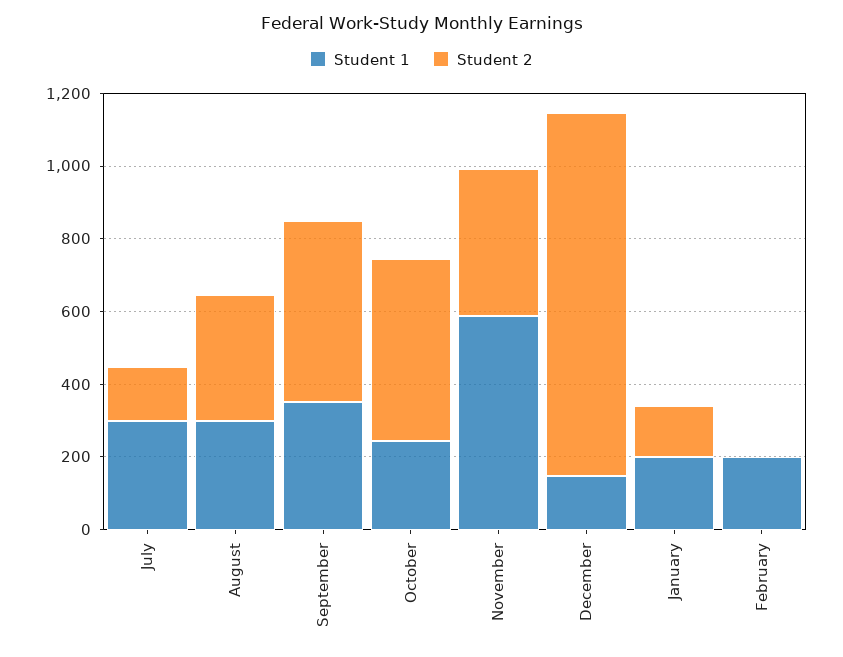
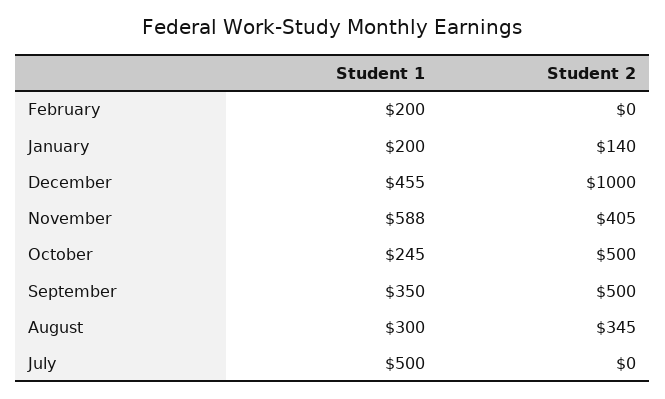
  {
    "Student 1": {
-     "July": 300,
+     "July": 500,
      "August": 300,
      "September": 350,
      "October": 245,
      "November": 588,
-     "December": 150,
+     "December": 455,
      "January": 200,
      "February": 200
    },
    "Student 2": {
-     "July": 150,
+     "July": 0,
      "August": 345,
      "September": 500,
      "October": 500,
      "November": 405,
      "December": 1000,
      "January": 140,
      "February": 0
    }
  }

